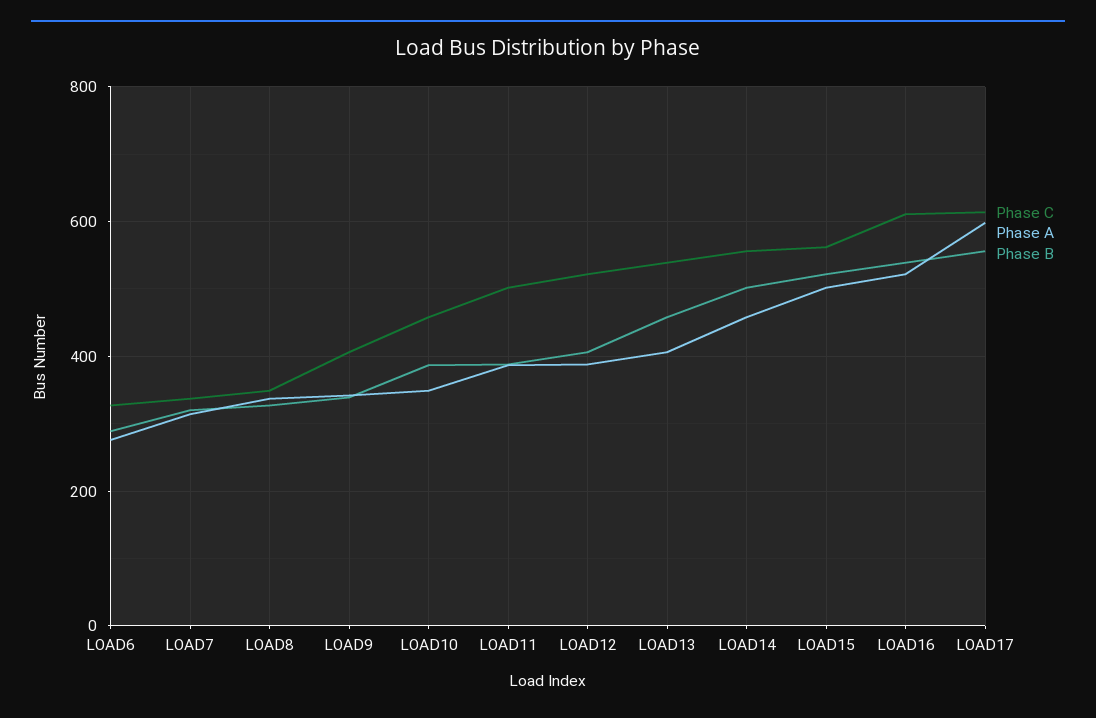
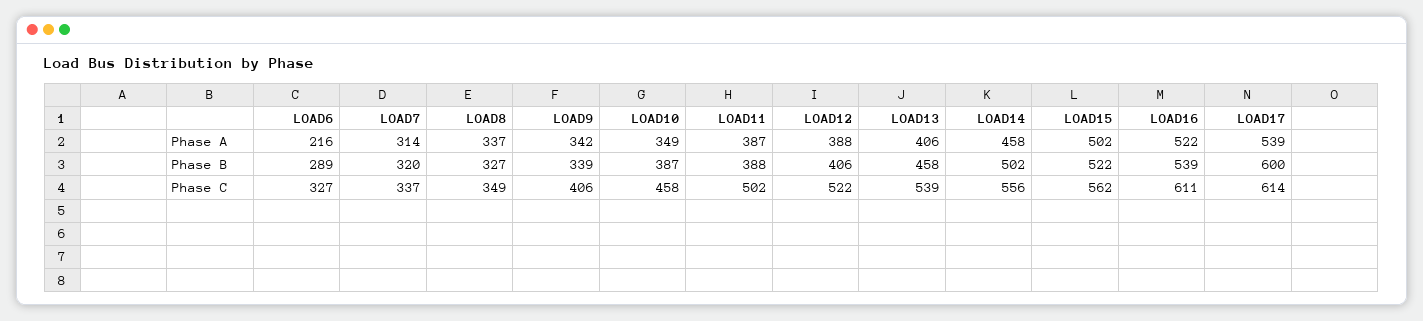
  {
    "Phase C": {
      "LOAD6": 327,
      "LOAD7": 337,
      "LOAD8": 349,
      "LOAD9": 406,
      "LOAD10": 458,
      "LOAD11": 502,
      "LOAD12": 522,
      "LOAD13": 539,
      "LOAD14": 556,
      "LOAD15": 562,
      "LOAD16": 611,
      "LOAD17": 614
    },
    "Phase A": {
-     "LOAD6": 280,
+     "LOAD6": 216,
      "LOAD7": 314,
      "LOAD8": 337,
      "LOAD9": 342,
      "LOAD10": 349,
      "LOAD11": 387,
      "LOAD12": 388,
      "LOAD13": 406,
      "LOAD14": 458,
      "LOAD15": 502,
      "LOAD16": 522,
-     "LOAD17": 600
+     "LOAD17": 539
    },
    "Phase B": {
      "LOAD6": 289,
      "LOAD7": 320,
      "LOAD8": 327,
      "LOAD9": 339,
      "LOAD10": 387,
      "LOAD11": 388,
      "LOAD12": 406,
      "LOAD13": 458,
      "LOAD14": 502,
      "LOAD15": 522,
      "LOAD16": 539,
-     "LOAD17": 560
+     "LOAD17": 600
    }
  }

